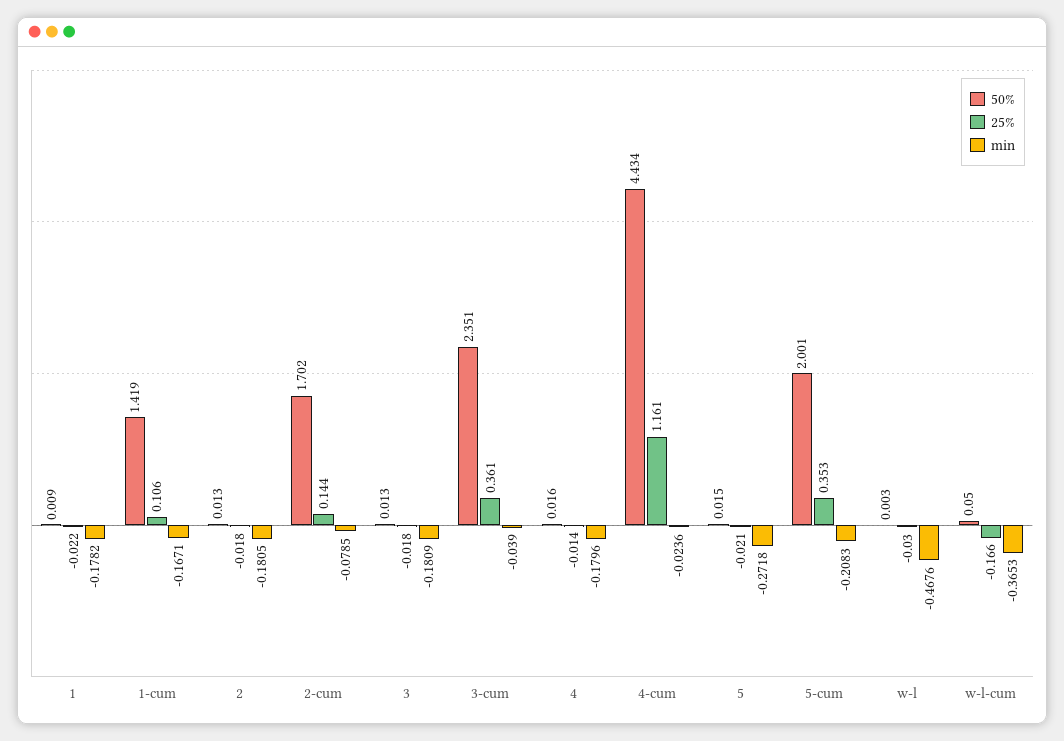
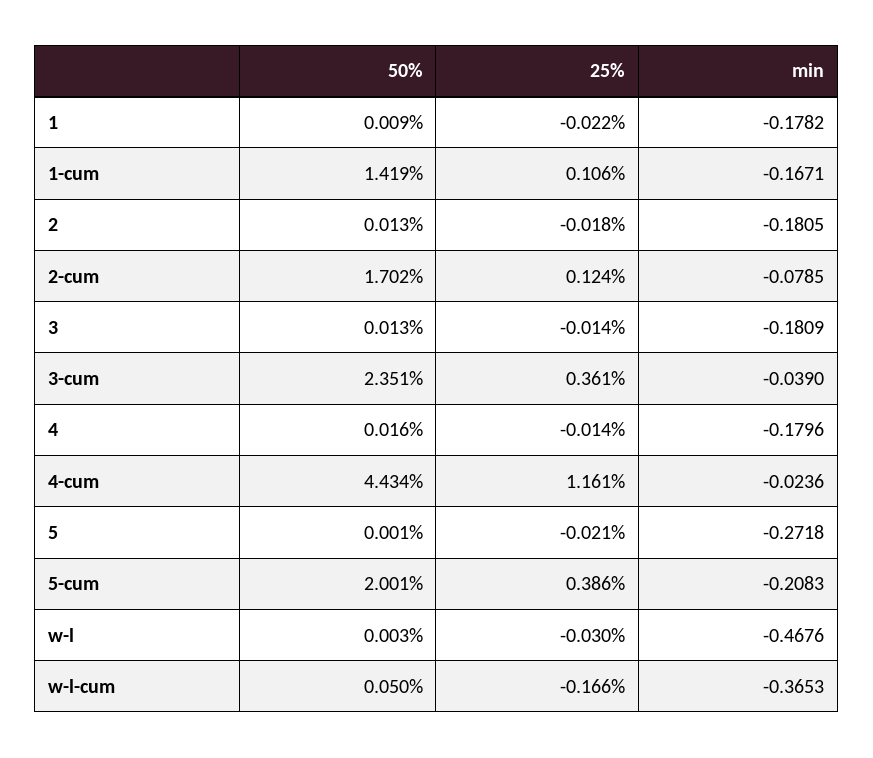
  {
    "50%": {
      "1": 0.009,
      "1-cum": 1.419,
      "2": 0.013,
      "2-cum": 1.702,
      "3": 0.013,
      "3-cum": 2.351,
      "4": 0.016,
      "4-cum": 4.434,
-     "5": 0.015,
+     "5": 0.001,
      "5-cum": 2.001,
      "w-l": 0.003,
      "w-l-cum": 0.05
    },
    "25%": {
      "1": -0.022,
      "1-cum": 0.106,
      "2": -0.018,
-     "2-cum": 0.144,
+     "2-cum": 0.124,
-     "3": -0.018,
+     "3": -0.014,
      "3-cum": 0.361,
      "4": -0.014,
      "4-cum": 1.161,
      "5": -0.021,
-     "5-cum": 0.353,
+     "5-cum": 0.386,
      "w-l": -0.03,
      "w-l-cum": -0.166
    },
    "min": {
      "1": -0.1782,
      "1-cum": -0.1671,
      "2": -0.1805,
      "2-cum": -0.0785,
      "3": -0.1809,
      "3-cum": -0.039,
      "4": -0.1796,
      "4-cum": -0.0236,
      "5": -0.2718,
      "5-cum": -0.2083,
      "w-l": -0.4676,
      "w-l-cum": -0.3653
    }
  }

